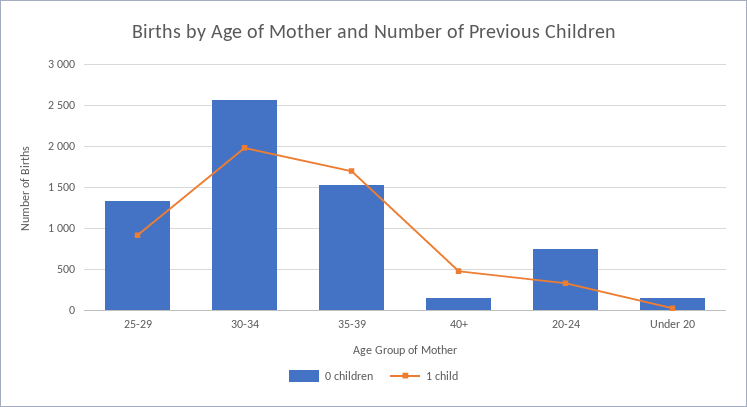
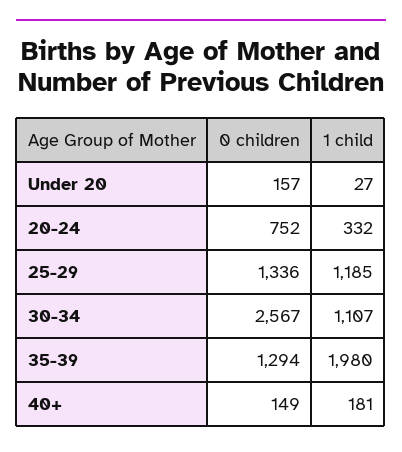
  {
    "0 children": {
      "25-29": 1336,
      "30-34": 2567,
-     "35-39": 1500,
+     "35-39": 1294,
      "40+": 149,
      "20-24": 752,
      "Under 20": 157
    },
    "1 child": {
-     "25-29": 900,
+     "25-29": 1185,
-     "30-34": 2000,
+     "30-34": 1107,
-     "35-39": 1700,
+     "35-39": 1980,
-     "40+": 500,
+     "40+": 181,
      "20-24": 332,
      "Under 20": 27
    }
  }

